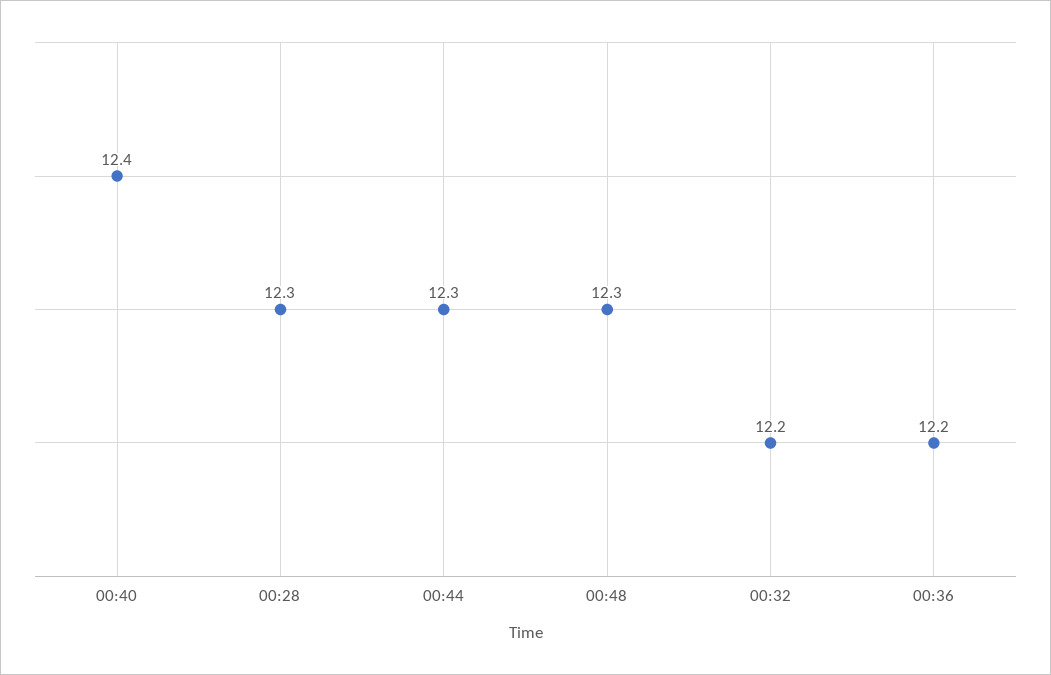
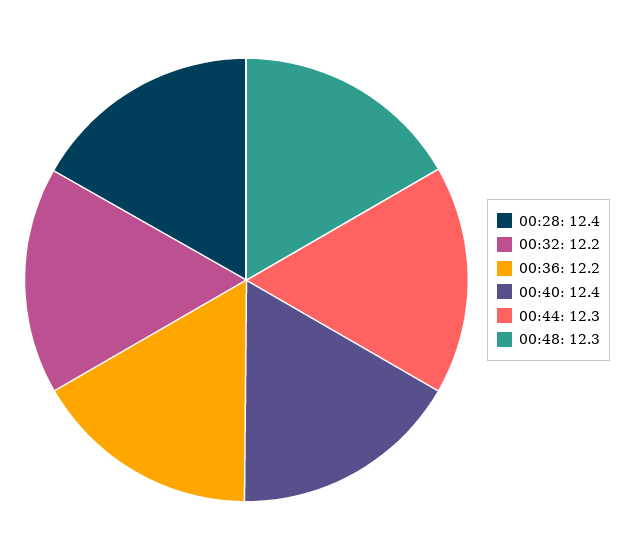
  {
    "00:40": 12.4,
-   "00:28": 12.3,
+   "00:28": 12.4,
    "00:44": 12.3,
    "00:48": 12.3,
    "00:32": 12.2,
    "00:36": 12.2
  }

